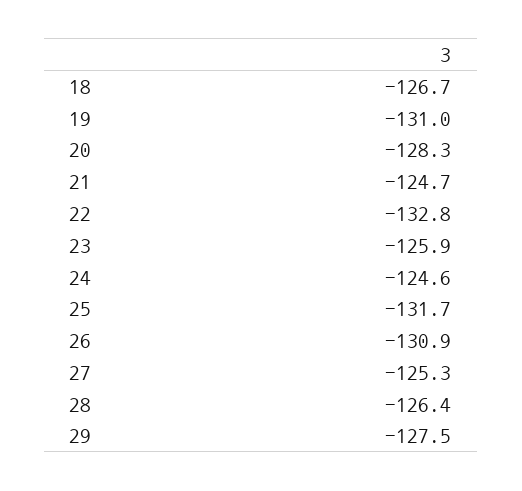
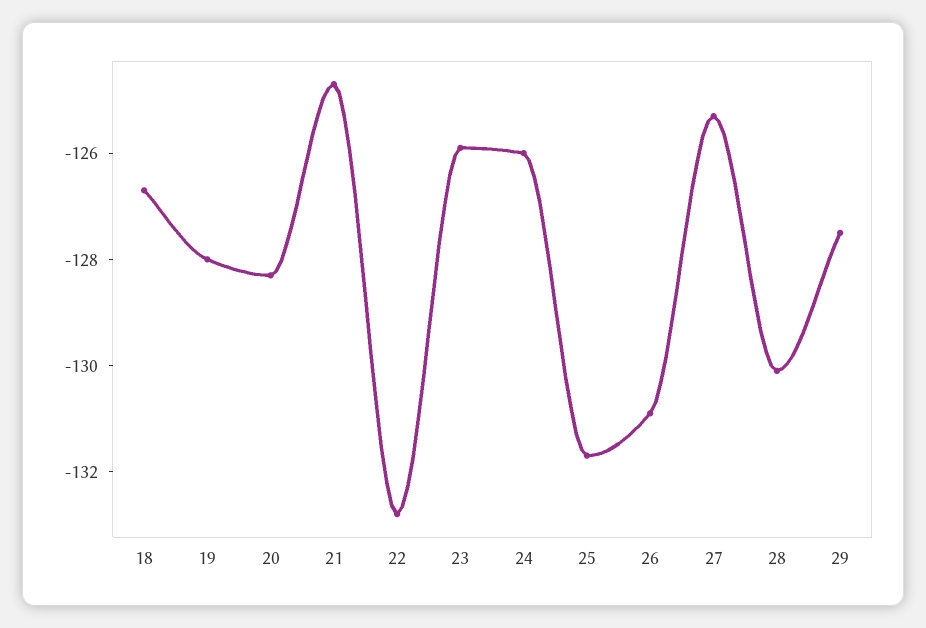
  {
    "18": -126.7,
-   "19": -131,
+   "19": -128,
    "20": -128.3,
    "21": -124.7,
    "22": -132.8,
    "23": -125.9,
-   "24": -124.6,
+   "24": -126,
    "25": -131.7,
    "26": -130.9,
    "27": -125.3,
-   "28": -126.4,
+   "28": -130,
    "29": -127.5
  }

